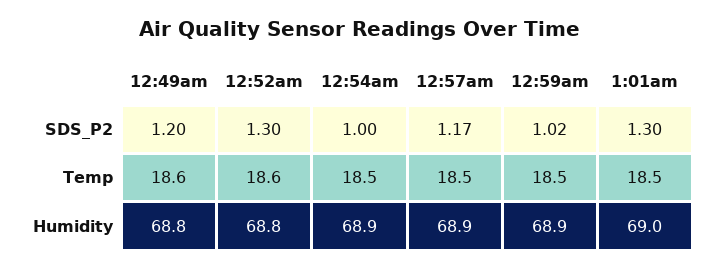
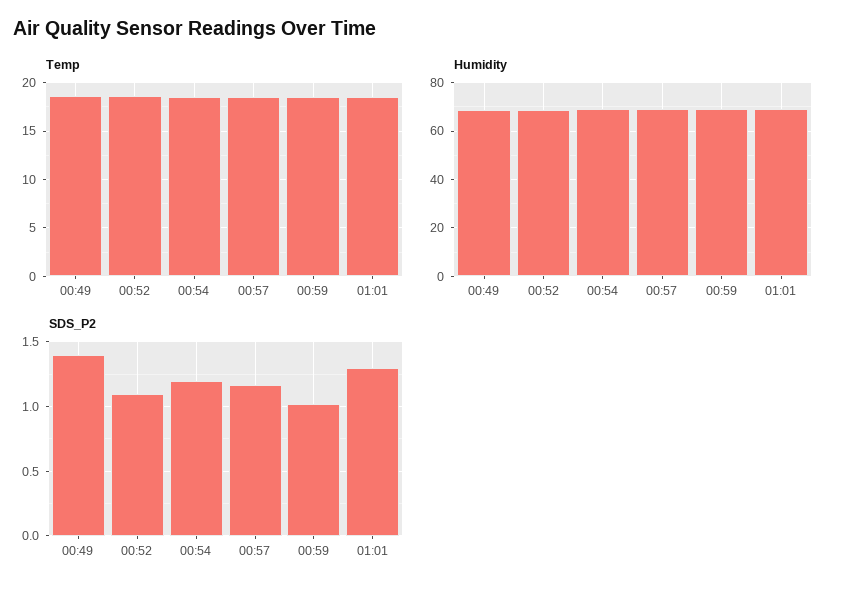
  {
    "SDS_P2": {
-     "12:49am": 1.2,
+     "12:49am": 1.4,
-     "12:52am": 1.3,
+     "12:52am": 1.1,
-     "12:54am": 1,
+     "12:54am": 1.2,
      "12:57am": 1.17,
      "12:59am": 1.02,
      "1:01am": 1.3
    },
    "Temp": {
      "12:49am": 18.6,
      "12:52am": 18.6,
      "12:54am": 18.5,
      "12:57am": 18.5,
      "12:59am": 18.5,
      "1:01am": 18.5
    },
    "Humidity": {
      "12:49am": 68.8,
      "12:52am": 68.8,
      "12:54am": 68.9,
      "12:57am": 68.9,
      "12:59am": 68.9,
      "1:01am": 69
    }
  }

